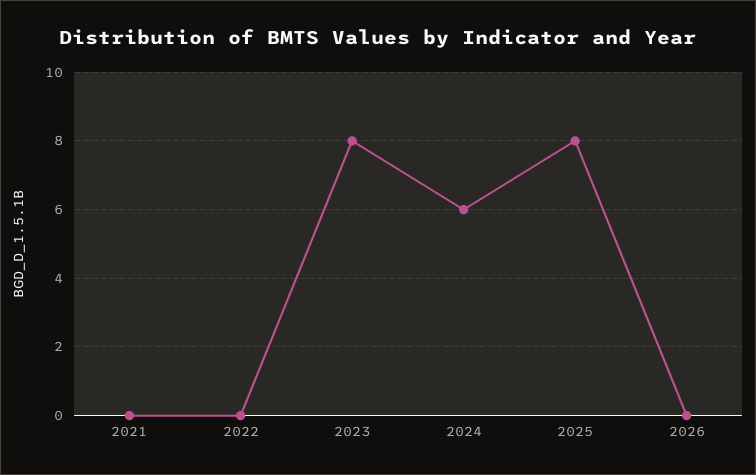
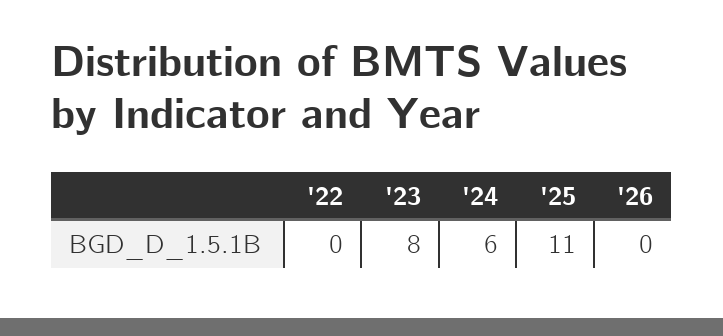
  {
-   "2021": 0,
    "2022": 0,
    "2023": 8,
    "2024": 6,
-   "2025": 8,
+   "2025": 11,
    "2026": 0
  }

